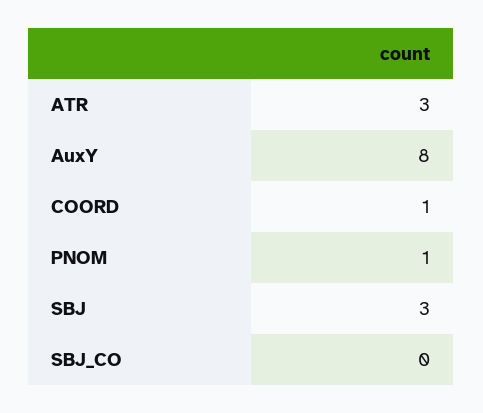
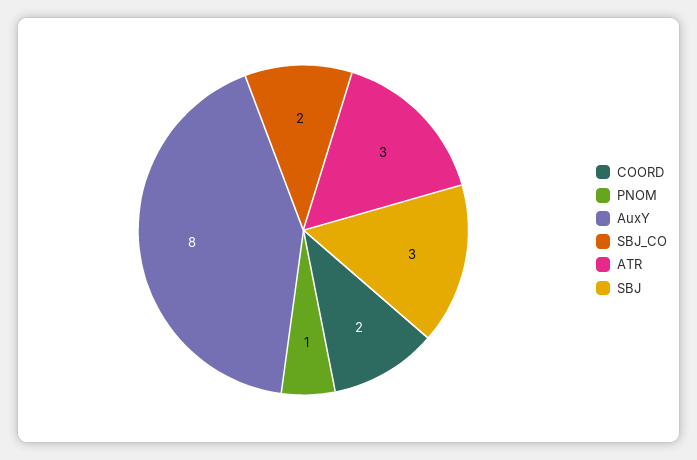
  {
    "ATR": 3,
    "AuxY": 8,
-   "COORD": 1,
+   "COORD": 2,
    "PNOM": 1,
    "SBJ": 3,
-   "SBJ_CO": 0
+   "SBJ_CO": 2
  }

